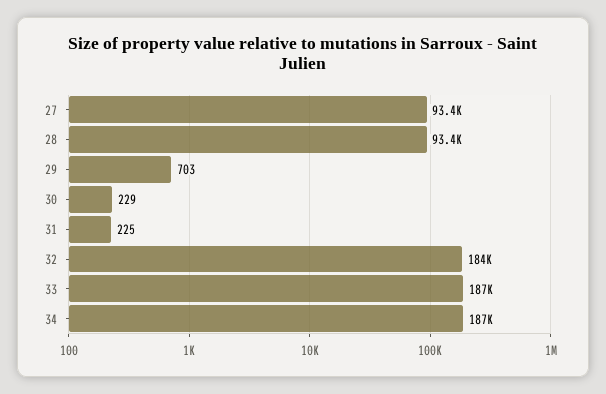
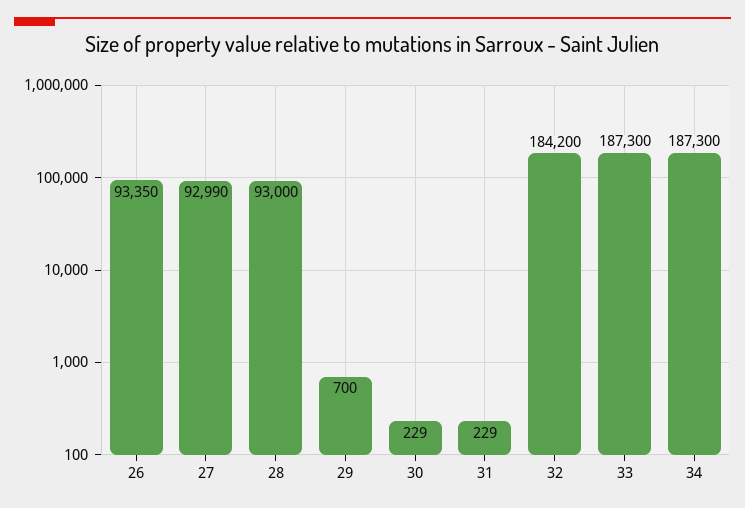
  {
-   "27": 93400,
+   "27": 92990,
-   "28": 93400,
+   "28": 93000,
-   "29": 703,
+   "29": 700,
    "30": 229,
-   "31": 225,
+   "31": 229,
    "32": 184200,
    "33": 187300,
-   "34": 187300
+   "34": 187300,
+   "26": 93350
  }

